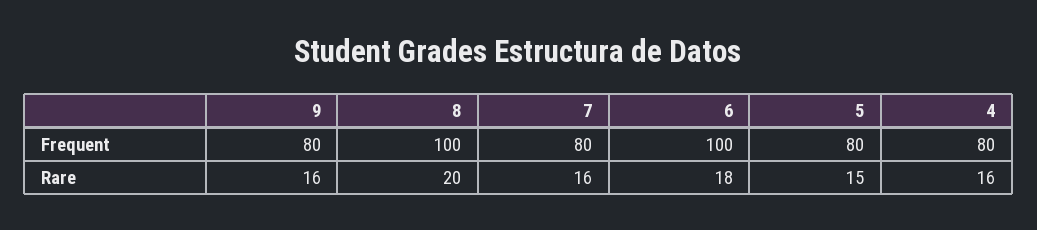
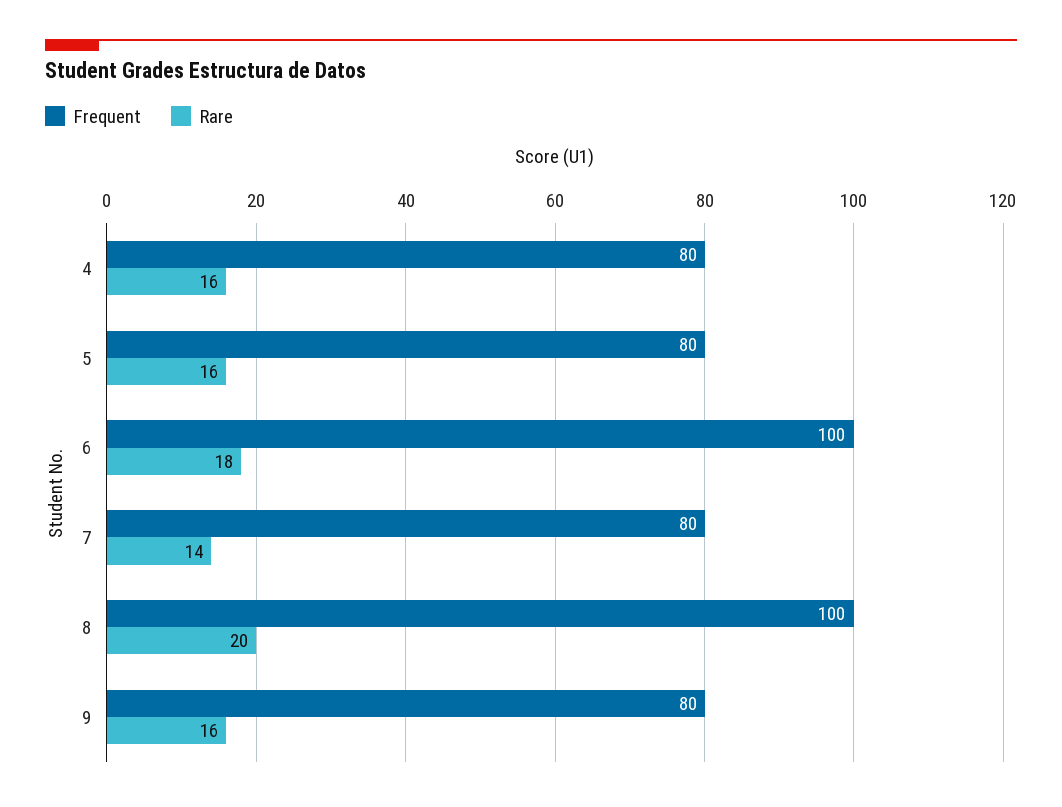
  {
    "Frequent": {
      "9": 80,
      "8": 100,
      "7": 80,
      "6": 100,
      "5": 80,
      "4": 80
    },
    "Rare": {
      "9": 16,
      "8": 20,
-     "7": 16,
+     "7": 14,
      "6": 18,
-     "5": 15,
+     "5": 16,
      "4": 16
    }
  }

